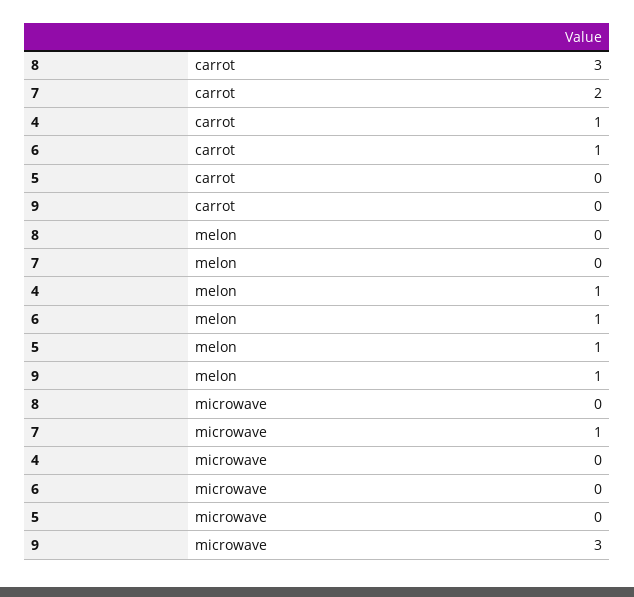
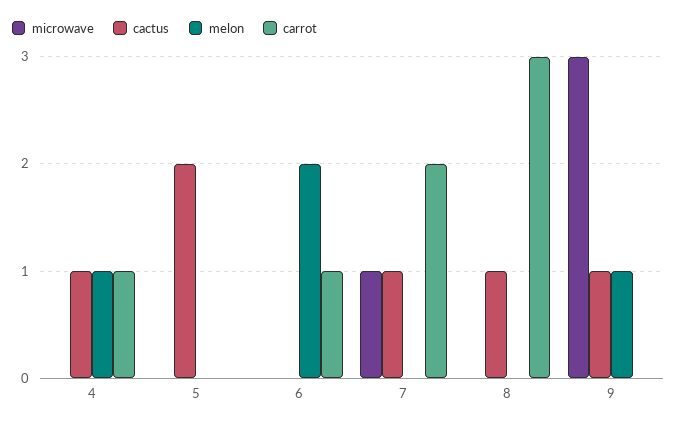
  {
    "carrot": {
      "8": 3,
      "7": 2,
      "4": 1,
      "6": 1,
      "5": 0,
      "9": 0
    },
    "melon": {
      "8": 0,
      "7": 0,
      "4": 1,
-     "6": 1,
+     "6": 2,
-     "5": 1,
+     "5": 0,
      "9": 1
    },
    "microwave": {
      "8": 0,
      "7": 1,
      "4": 0,
      "6": 0,
      "5": 0,
      "9": 3
-   }
+   },
+   "cactus": {
+     "4": 1,
+     "5": 2,
+     "6": 0,
+     "7": 1,
+     "8": 1,
+     "9": 1
+   }
  }

